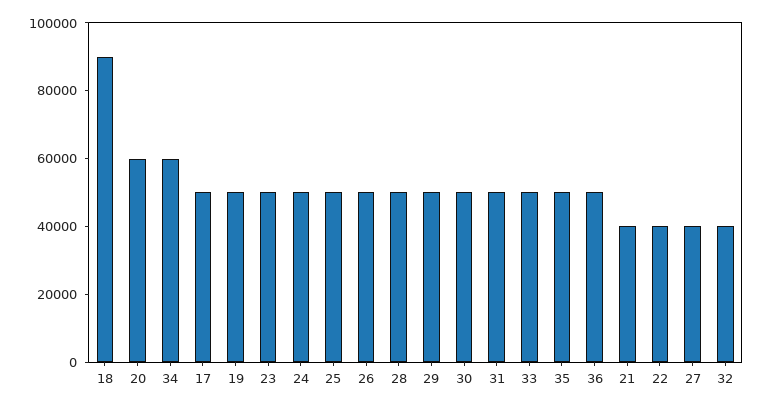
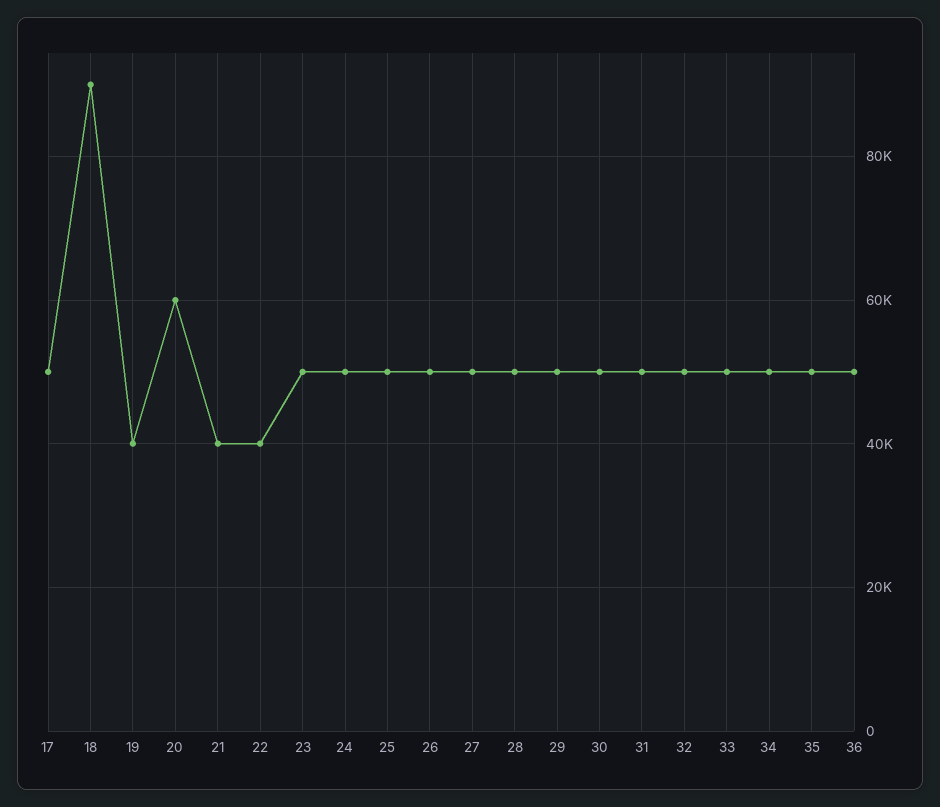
  {
    "18": 90000,
    "20": 60000,
-   "34": 60000,
+   "34": 50000,
    "17": 50000,
-   "19": 50000,
+   "19": 40000,
    "23": 50000,
    "24": 50000,
    "25": 50000,
    "26": 50000,
    "28": 50000,
    "29": 50000,
    "30": 50000,
    "31": 50000,
    "33": 50000,
    "35": 50000,
    "36": 50000,
    "21": 40000,
    "22": 40000,
-   "27": 40000,
+   "27": 50000,
-   "32": 40000
+   "32": 50000
  }

